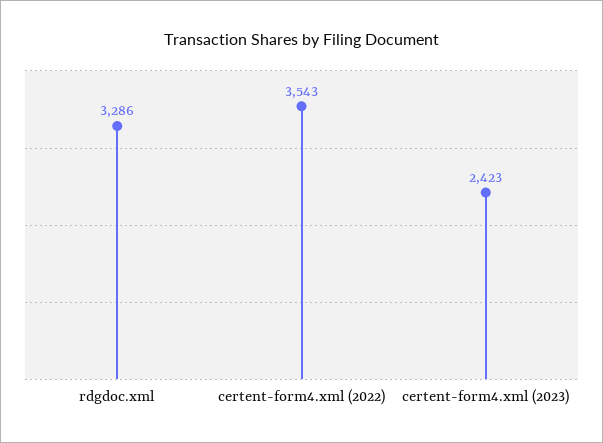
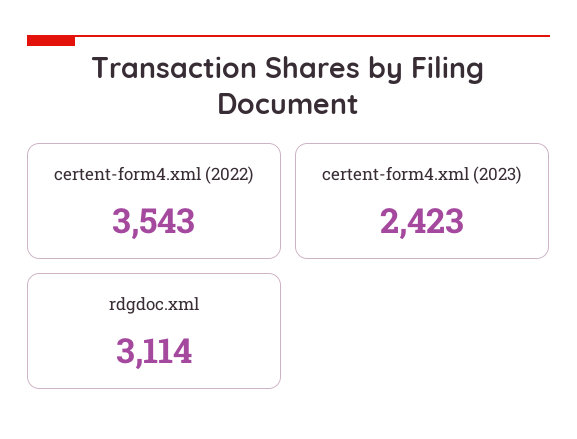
  {
-   "rdgdoc.xml": 3286,
+   "rdgdoc.xml": 3114,
    "certent-form4.xml (2022)": 3543,
    "certent-form4.xml (2023)": 2423
  }

